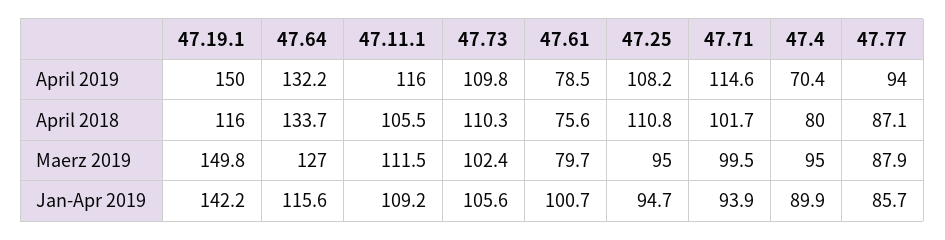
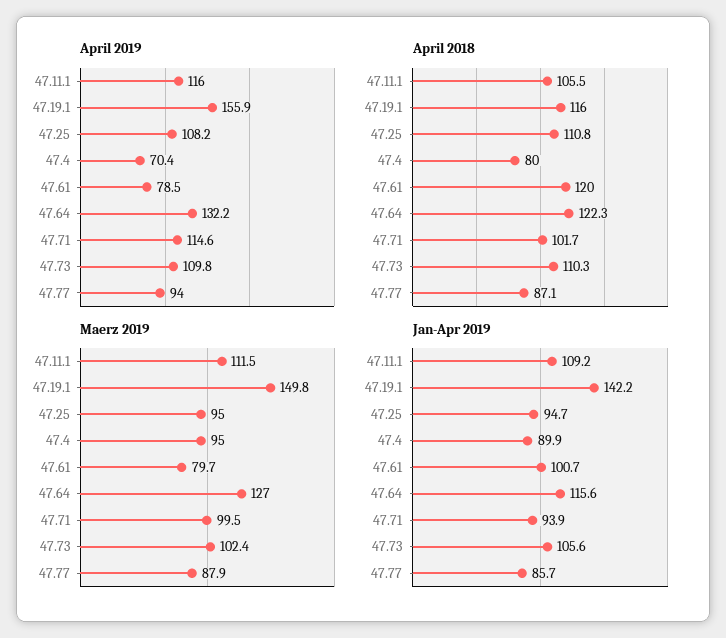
  {
    "April 2019": {
-     "47.19.1": 150,
+     "47.19.1": 155.9,
      "47.64": 132.2,
      "47.11.1": 116,
      "47.73": 109.8,
      "47.61": 78.5,
      "47.25": 108.2,
      "47.71": 114.6,
      "47.4": 70.4,
      "47.77": 94
    },
    "April 2018": {
      "47.19.1": 116,
-     "47.64": 133.7,
+     "47.64": 122.3,
      "47.11.1": 105.5,
      "47.73": 110.3,
-     "47.61": 75.6,
+     "47.61": 120,
      "47.25": 110.8,
      "47.71": 101.7,
      "47.4": 80,
      "47.77": 87.1
    },
    "Maerz 2019": {
      "47.19.1": 149.8,
      "47.64": 127,
      "47.11.1": 111.5,
      "47.73": 102.4,
      "47.61": 79.7,
      "47.25": 95,
      "47.71": 99.5,
      "47.4": 95,
      "47.77": 87.9
    },
    "Jan-Apr 2019": {
      "47.19.1": 142.2,
      "47.64": 115.6,
      "47.11.1": 109.2,
      "47.73": 105.6,
      "47.61": 100.7,
      "47.25": 94.7,
      "47.71": 93.9,
      "47.4": 89.9,
      "47.77": 85.7
    }
  }

